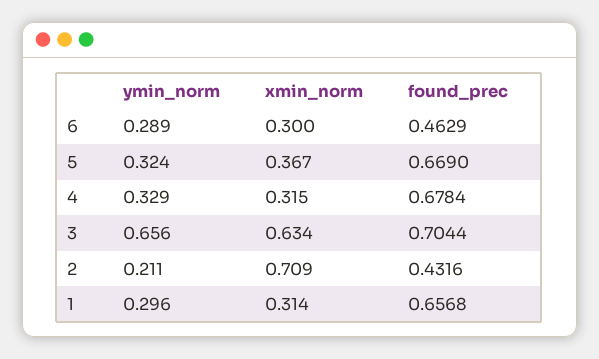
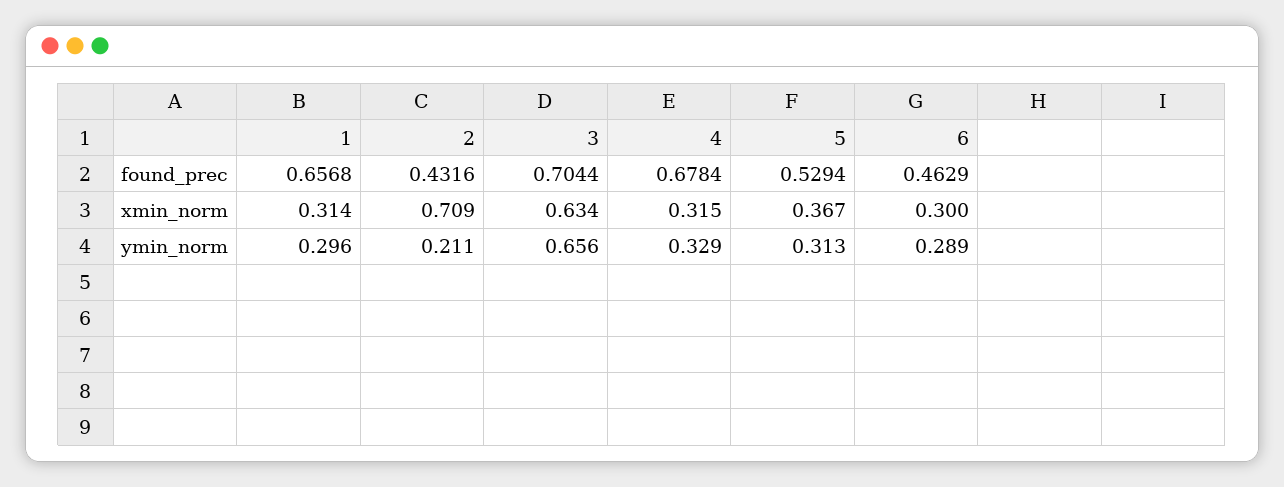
  {
    "ymin_norm": {
      "6": 0.289,
-     "5": 0.324,
+     "5": 0.313,
      "4": 0.329,
      "3": 0.656,
      "2": 0.211,
      "1": 0.296
    },
    "xmin_norm": {
      "6": 0.3,
      "5": 0.367,
      "4": 0.315,
      "3": 0.634,
      "2": 0.709,
      "1": 0.314
    },
    "found_prec": {
      "6": 0.4629,
-     "5": 0.669,
+     "5": 0.5294,
      "4": 0.6784,
      "3": 0.7044,
      "2": 0.4316,
      "1": 0.6568
    }
  }

